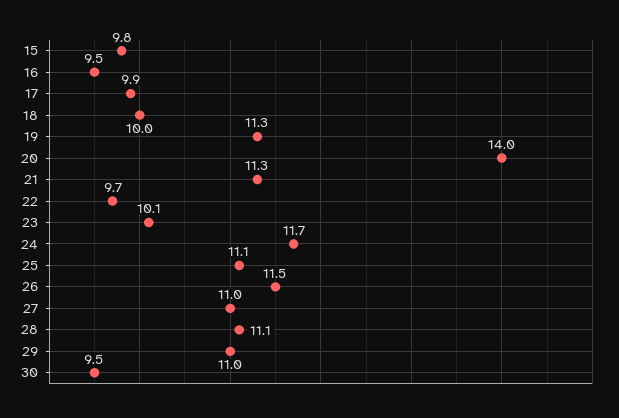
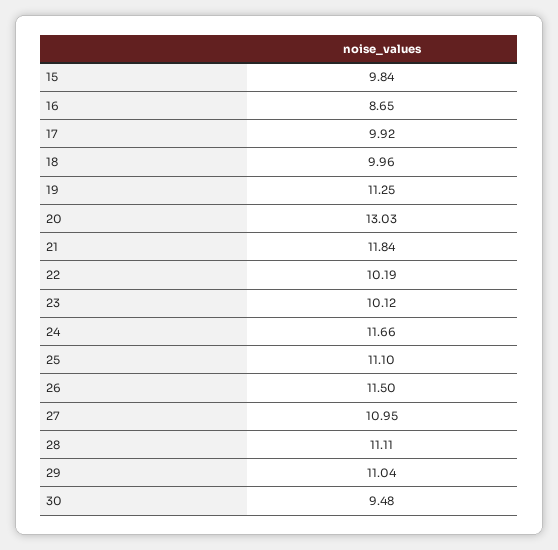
  {
    "15": 9.84,
-   "16": 9.5,
+   "16": 8.65,
    "17": 9.92,
    "18": 9.96,
    "19": 11.25,
-   "20": 14,
+   "20": 13.03,
-   "21": 11.3,
+   "21": 11.84,
-   "22": 9.7,
+   "22": 10.19,
    "23": 10.12,
    "24": 11.66,
    "25": 11.1,
    "26": 11.5,
    "27": 10.95,
    "28": 11.11,
    "29": 11.04,
    "30": 9.48
  }

